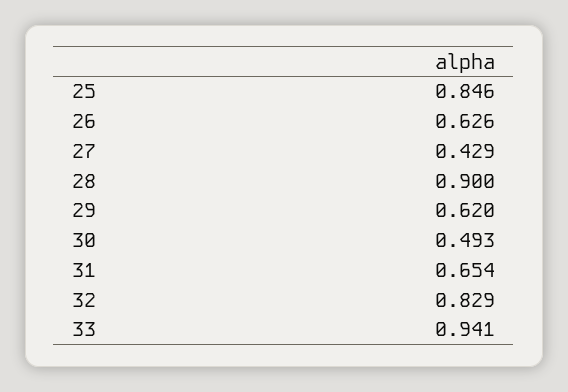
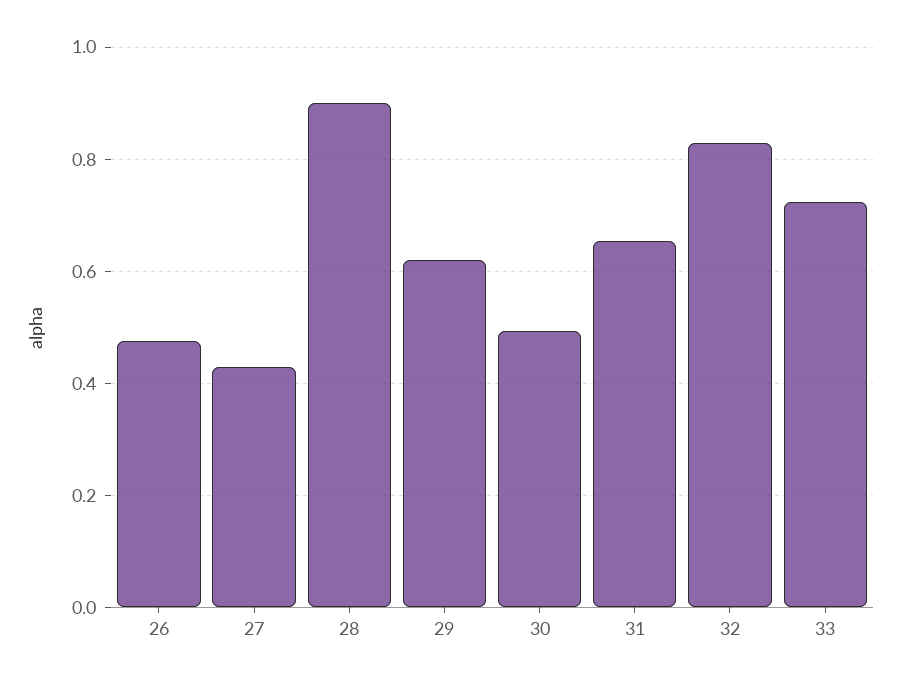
  {
-   "25": 0.846,
-   "26": 0.626,
+   "26": 0.48,
    "27": 0.429,
    "28": 0.9,
    "29": 0.62,
    "30": 0.493,
    "31": 0.654,
    "32": 0.829,
-   "33": 0.941
+   "33": 0.72
  }

